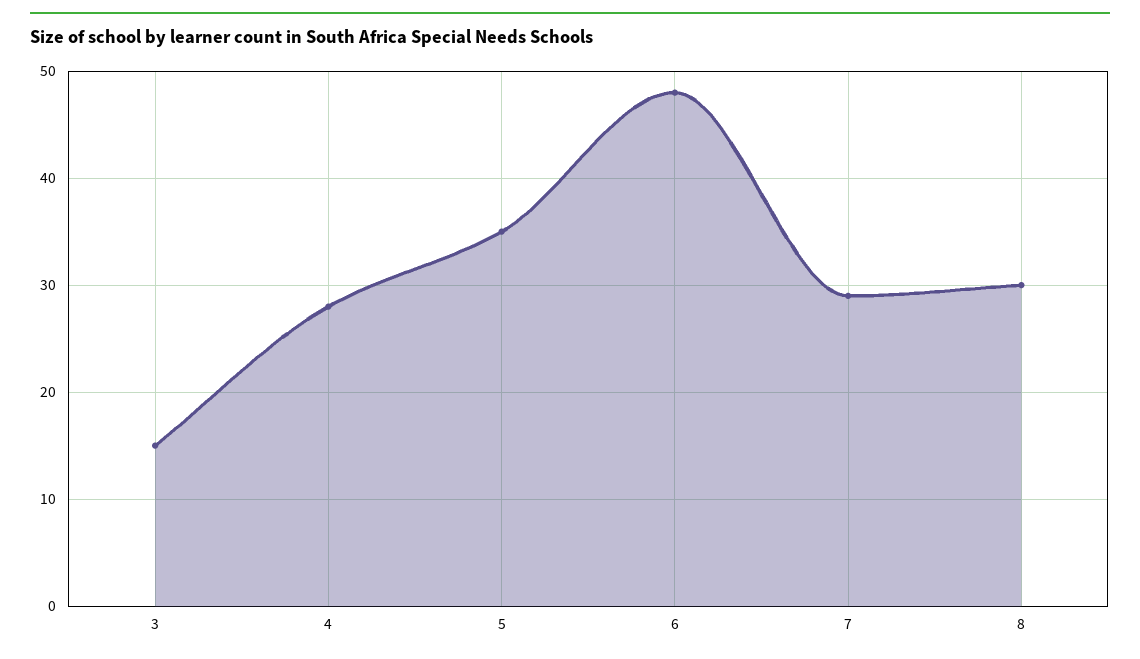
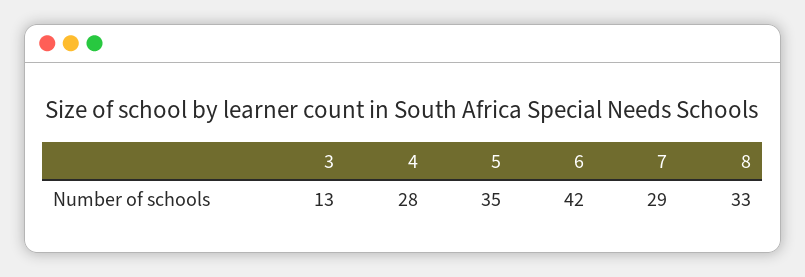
  {
-   "3": 15,
+   "3": 13,
    "4": 28,
    "5": 35,
-   "6": 48,
+   "6": 42,
    "7": 29,
-   "8": 30
+   "8": 33
  }

